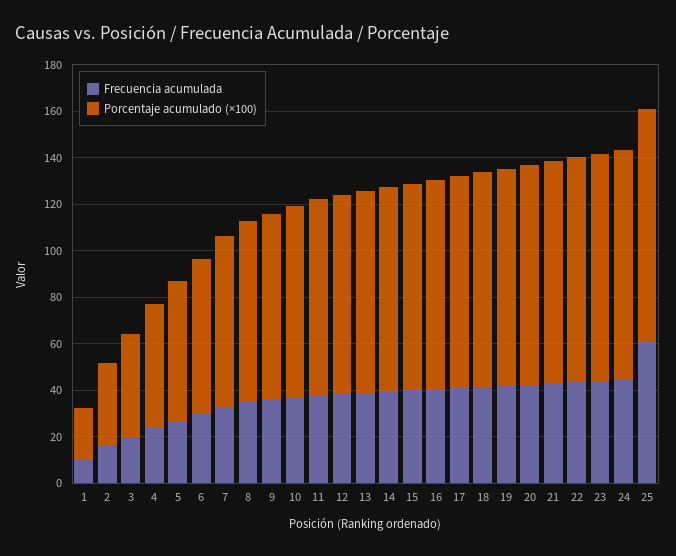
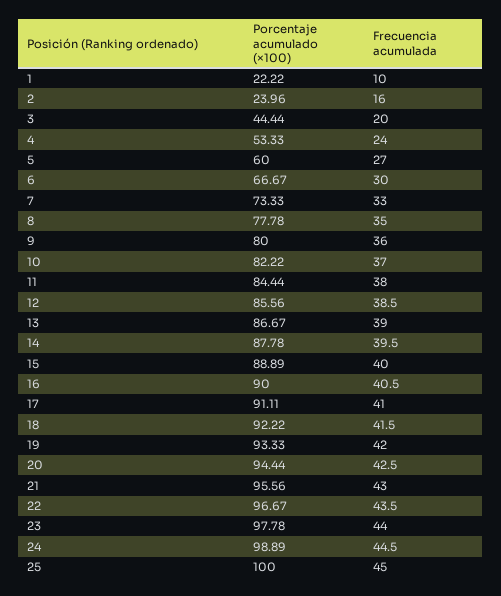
  {
    "Frecuencia acumulada": {
      "1": 10,
      "2": 16,
      "3": 20,
      "4": 24,
      "5": 27,
      "6": 30,
      "7": 33,
      "8": 35,
      "9": 36,
      "10": 37,
      "11": 38,
      "12": 38.5,
      "13": 39,
      "14": 39.5,
      "15": 40,
      "16": 40.5,
      "17": 41,
      "18": 41.5,
      "19": 42,
      "20": 42.5,
      "21": 43,
      "22": 43.5,
      "23": 44,
      "24": 44.5,
-     "25": 60
+     "25": 45
    },
    "Porcentaje acumulado (×100)": {
      "1": 22.22,
-     "2": 35,
+     "2": 23.96,
      "3": 44.44,
      "4": 53.33,
      "5": 60,
      "6": 66.67,
      "7": 73.33,
      "8": 77.78,
      "9": 80,
      "10": 82.22,
      "11": 84.44,
      "12": 85.56,
      "13": 86.67,
      "14": 87.78,
      "15": 88.89,
      "16": 90,
      "17": 91.11,
      "18": 92.22,
      "19": 93.33,
      "20": 94.44,
      "21": 95.56,
      "22": 96.67,
      "23": 97.78,
      "24": 98.89,
      "25": 100
    }
  }

